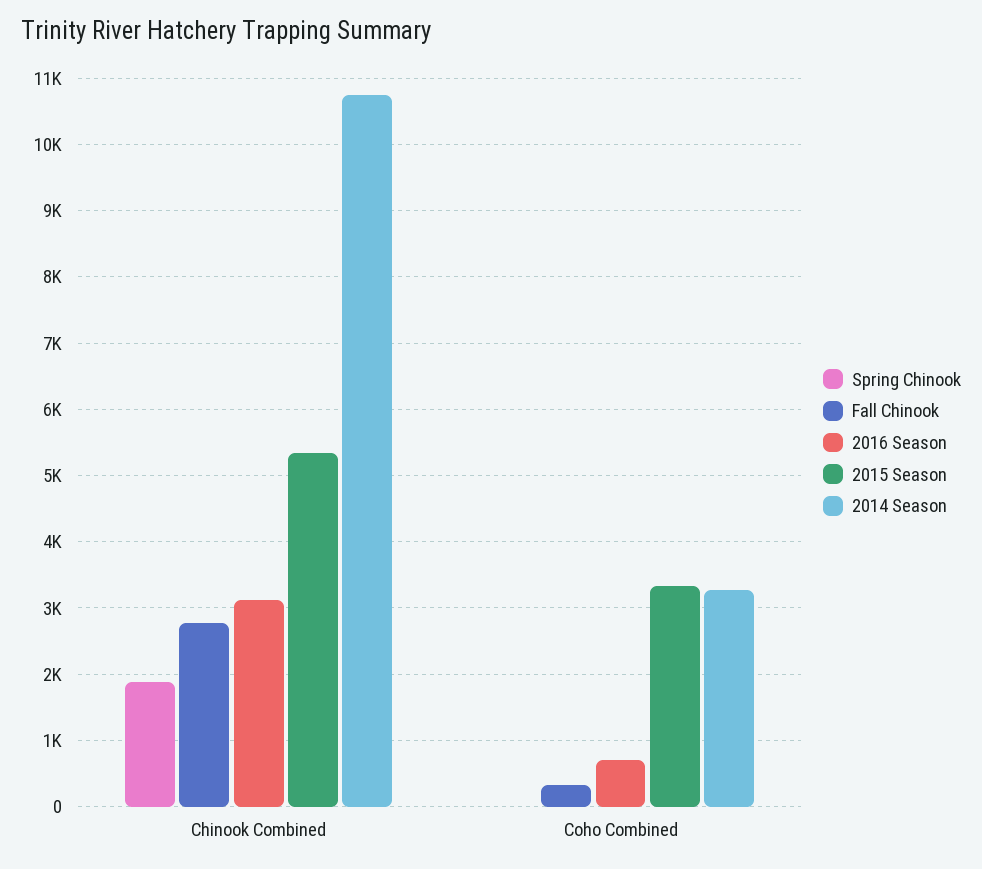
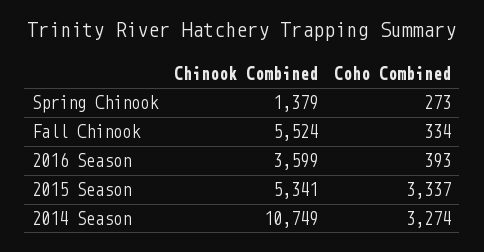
  {
    "Spring Chinook": {
-     "Chinook Combined": 1900,
+     "Chinook Combined": 1379,
-     "Coho Combined": 0
+     "Coho Combined": 273
    },
    "Fall Chinook": {
-     "Chinook Combined": 2800,
+     "Chinook Combined": 5524,
      "Coho Combined": 334
    },
    "2016 Season": {
-     "Chinook Combined": 3100,
+     "Chinook Combined": 3599,
-     "Coho Combined": 700
+     "Coho Combined": 393
    },
    "2015 Season": {
      "Chinook Combined": 5341,
      "Coho Combined": 3337
    },
    "2014 Season": {
      "Chinook Combined": 10749,
      "Coho Combined": 3274
    }
  }

